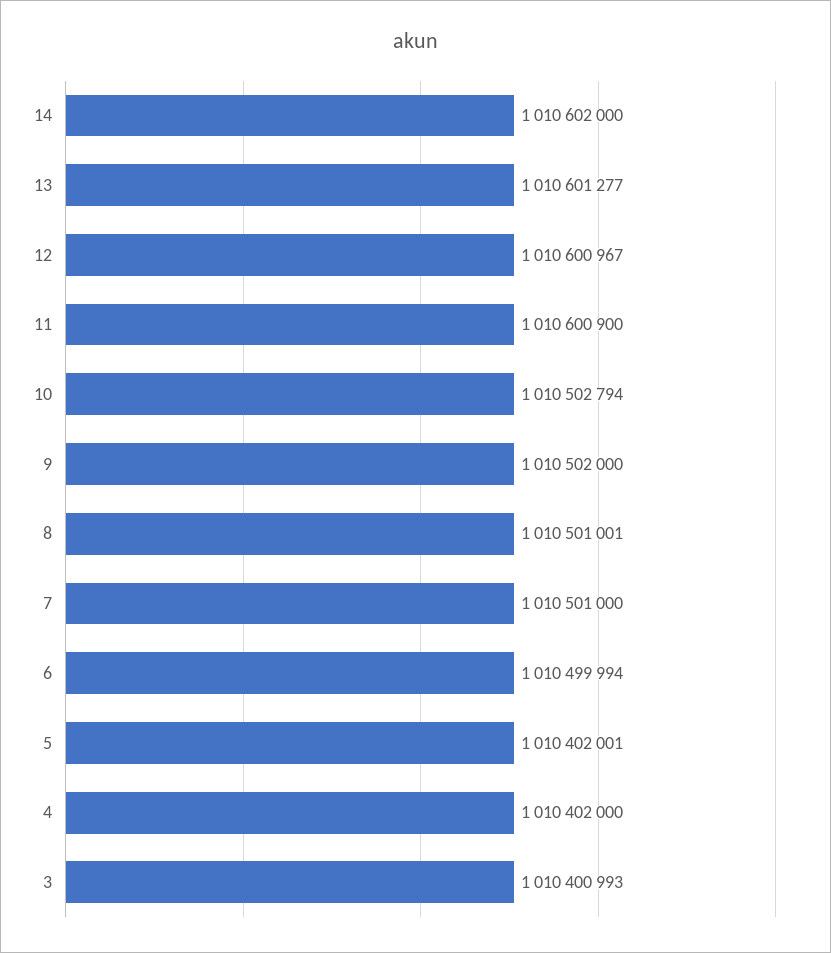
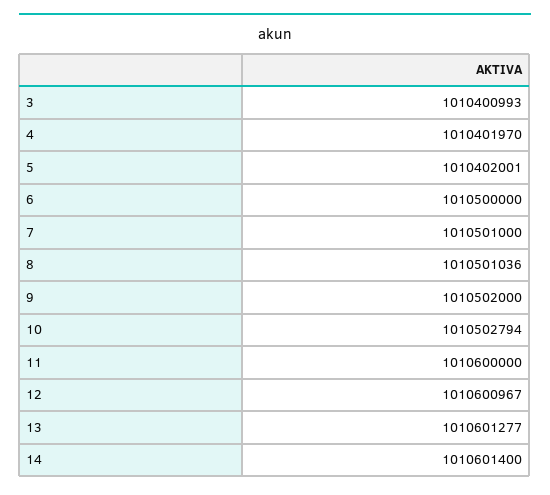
  {
-   "14": 1010602000,
+   "14": 1010601400,
    "13": 1010601277,
    "12": 1010600967,
-   "11": 1010600900,
+   "11": 1010600000,
    "10": 1010502794,
    "9": 1010502000,
-   "8": 1010501001,
+   "8": 1010501036,
    "7": 1010501000,
-   "6": 1010499994,
+   "6": 1010500000,
    "5": 1010402001,
-   "4": 1010402000,
+   "4": 1010401970,
    "3": 1010400993
  }

